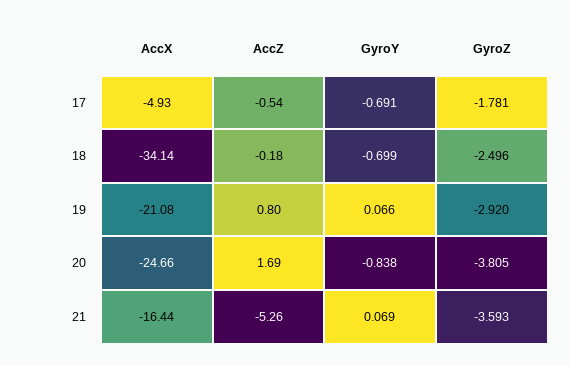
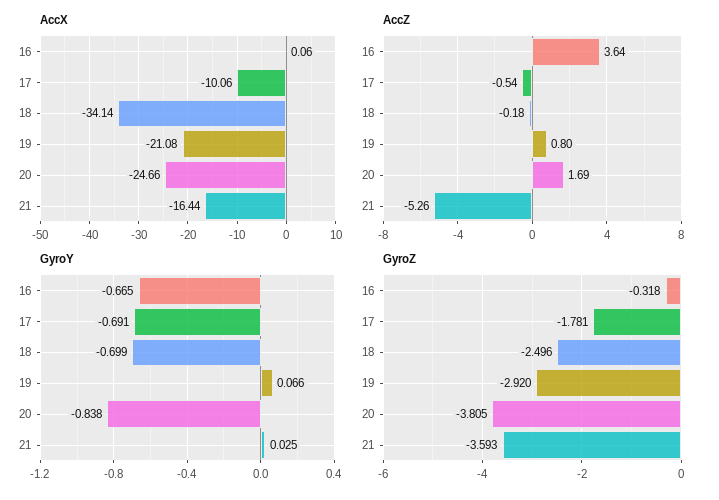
  {
    "AccX": {
-     "17": -4.93,
+     "17": -10.06,
      "18": -34.14,
      "19": -21.08,
      "20": -24.66,
-     "21": -16.44
+     "21": -16.44,
+     "16": 0.06
    },
    "AccZ": {
      "17": -0.54,
      "18": -0.18,
      "19": 0.8,
      "20": 1.69,
-     "21": -5.26
+     "21": -5.26,
+     "16": 3.64
    },
    "GyroY": {
      "17": -0.691,
      "18": -0.699,
      "19": 0.066,
      "20": -0.838,
-     "21": 0.069
+     "21": 0.025,
+     "16": -0.665
    },
    "GyroZ": {
      "17": -1.781,
      "18": -2.496,
      "19": -2.92,
      "20": -3.805,
-     "21": -3.593
+     "21": -3.593,
+     "16": -0.318
    }
  }

